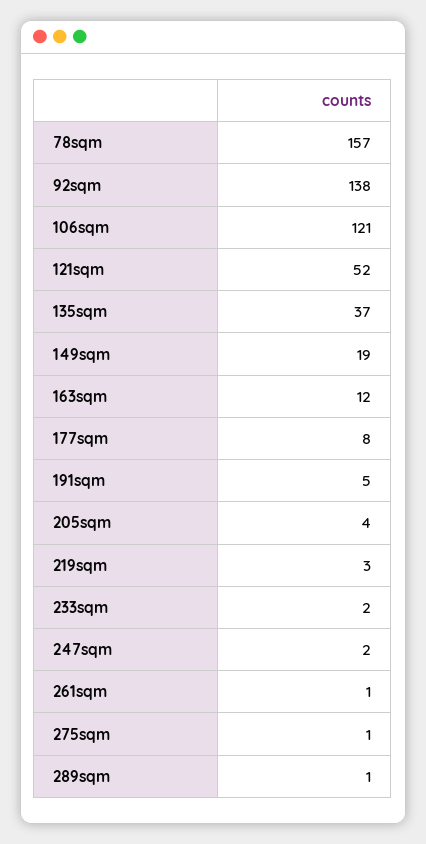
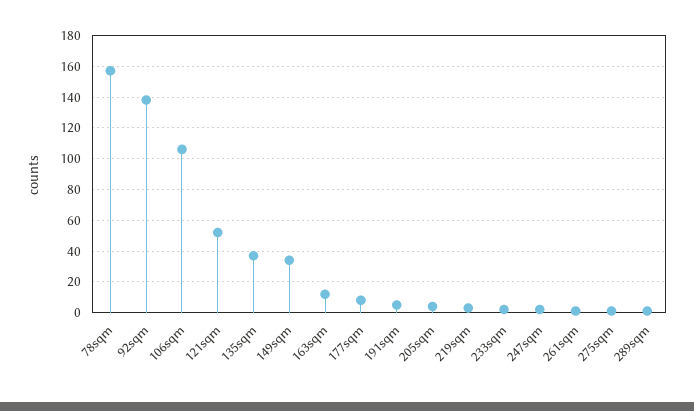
  {
    "78sqm": 157,
    "92sqm": 138,
-   "106sqm": 121,
+   "106sqm": 105,
    "121sqm": 52,
    "135sqm": 37,
-   "149sqm": 19,
+   "149sqm": 35,
    "163sqm": 12,
    "177sqm": 8,
    "191sqm": 5,
    "205sqm": 4,
    "219sqm": 3,
    "233sqm": 2,
    "247sqm": 2,
    "261sqm": 1,
    "275sqm": 1,
    "289sqm": 1
  }

